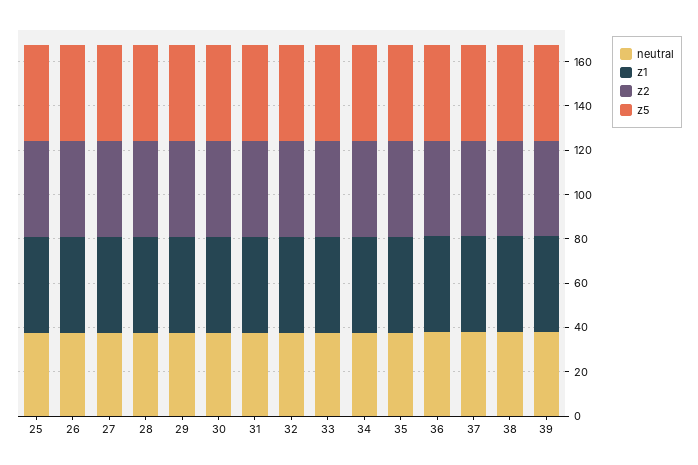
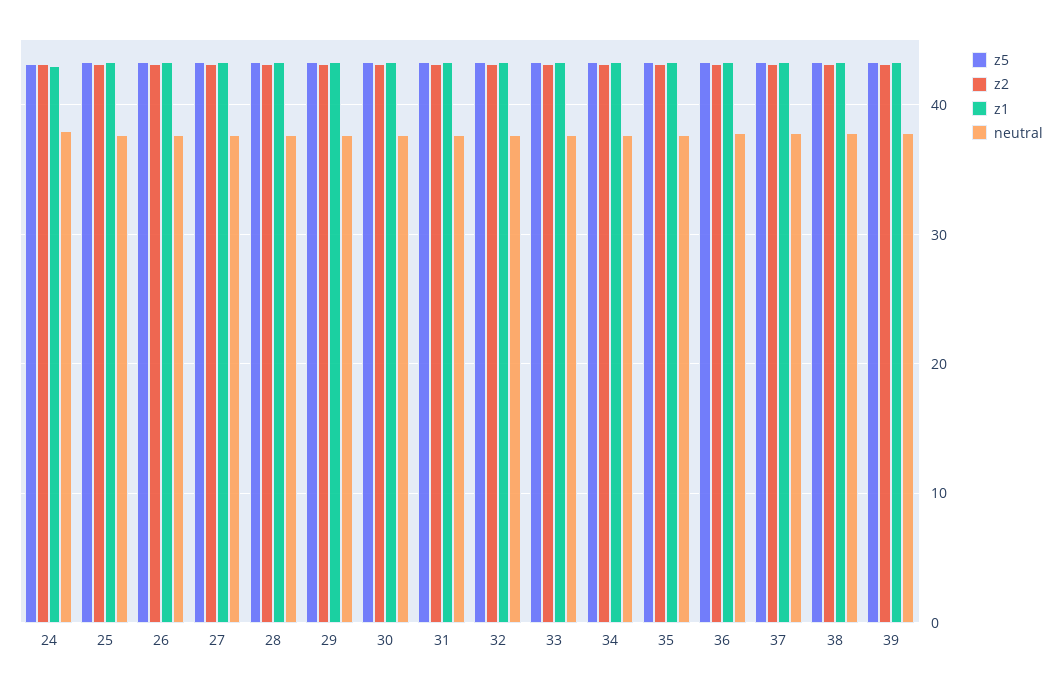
  {
    "neutral": {
      "25": 38,
      "26": 38,
      "27": 38,
      "28": 38,
      "29": 38,
      "30": 38,
      "31": 38,
      "32": 38,
      "33": 38,
      "34": 38,
      "35": 38,
      "36": 38,
      "37": 38,
      "38": 38,
-     "39": 38
+     "39": 38,
+     "24": 38
    },
    "z1": {
      "25": 43,
      "26": 43,
      "27": 43,
      "28": 43,
      "29": 43,
      "30": 43,
      "31": 43,
      "32": 43,
      "33": 43,
      "34": 43,
      "35": 43,
      "36": 43,
      "37": 43,
      "38": 43,
-     "39": 43
+     "39": 43,
+     "24": 43
    },
    "z2": {
      "25": 43,
      "26": 43,
      "27": 43,
      "28": 43,
      "29": 43,
      "30": 43,
      "31": 43,
      "32": 43,
      "33": 43,
      "34": 43,
      "35": 43,
      "36": 43,
      "37": 43,
      "38": 43,
-     "39": 43
+     "39": 43,
+     "24": 43
    },
    "z5": {
      "25": 43,
      "26": 43,
      "27": 43,
      "28": 43,
      "29": 43,
      "30": 43,
      "31": 43,
      "32": 43,
      "33": 43,
      "34": 43,
      "35": 43,
      "36": 43,
      "37": 43,
      "38": 43,
-     "39": 43
+     "39": 43,
+     "24": 43
    }
  }

